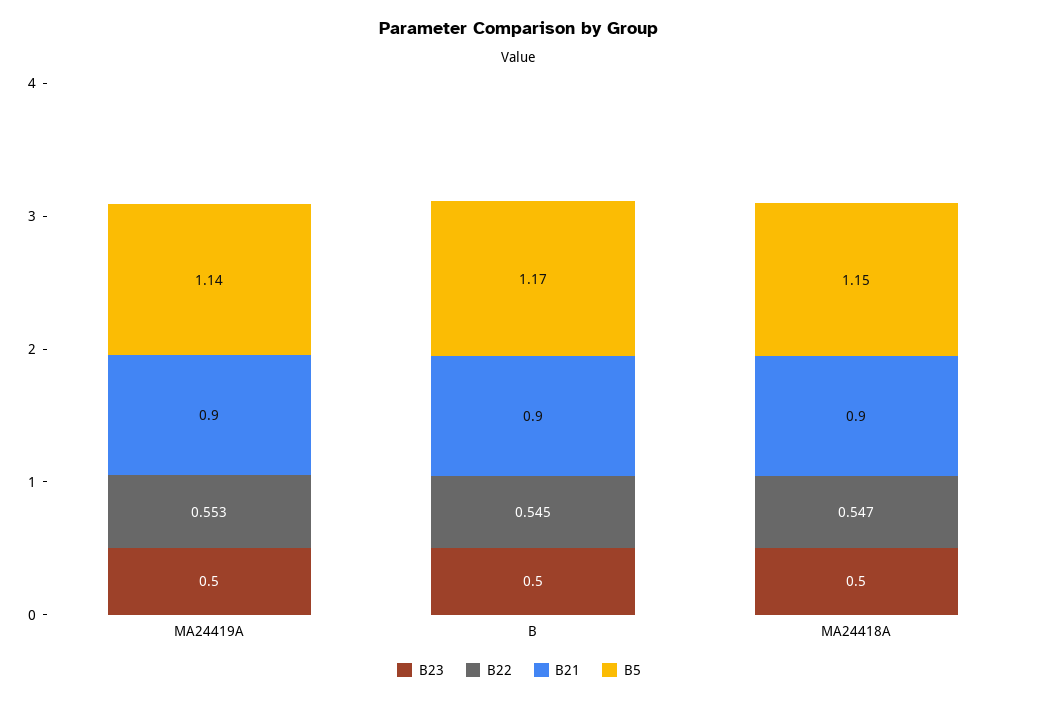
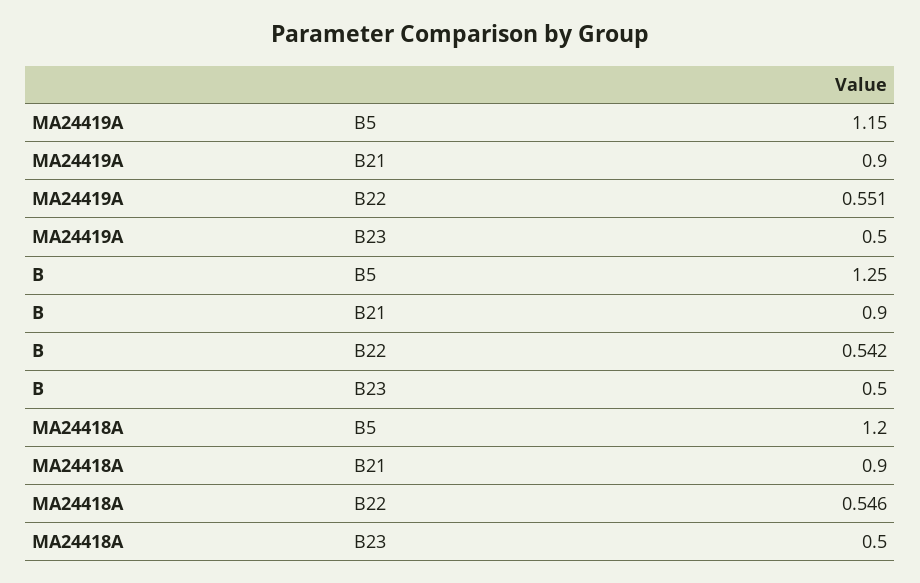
  {
    "B23": {
      "MA24419A": 0.5,
      "B": 0.5,
      "MA24418A": 0.5
    },
    "B22": {
-     "MA24419A": 0.553,
+     "MA24419A": 0.551,
-     "B": 0.545,
+     "B": 0.542,
-     "MA24418A": 0.547
+     "MA24418A": 0.546
    },
    "B21": {
      "MA24419A": 0.9,
      "B": 0.9,
      "MA24418A": 0.9
    },
    "B5": {
-     "MA24419A": 1.14,
+     "MA24419A": 1.15,
-     "B": 1.17,
+     "B": 1.25,
-     "MA24418A": 1.15
+     "MA24418A": 1.2
    }
  }

